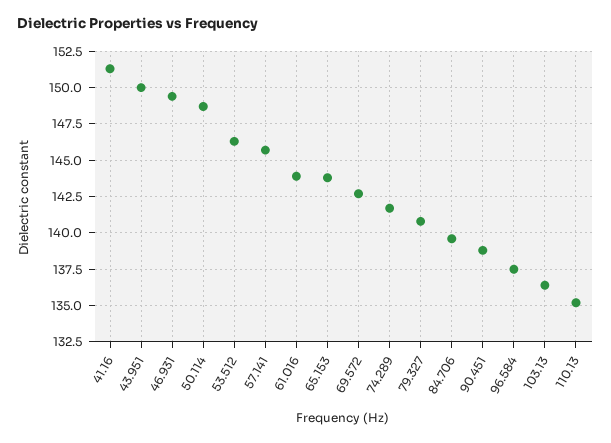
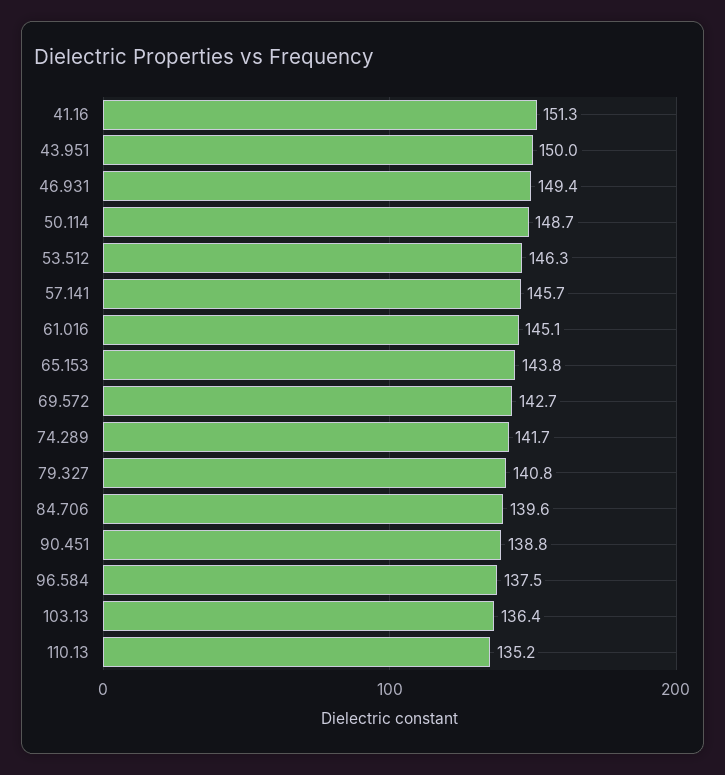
  {
    "41.16": 151.3,
    "43.951": 150,
    "46.931": 149.4,
    "50.114": 148.7,
    "53.512": 146.3,
    "57.141": 145.7,
-   "61.016": 144,
+   "61.016": 145.1,
    "65.153": 143.8,
    "69.572": 142.7,
    "74.289": 141.7,
    "79.327": 140.8,
    "84.706": 139.6,
    "90.451": 138.8,
    "96.584": 137.5,
    "103.13": 136.4,
    "110.13": 135.2
  }

